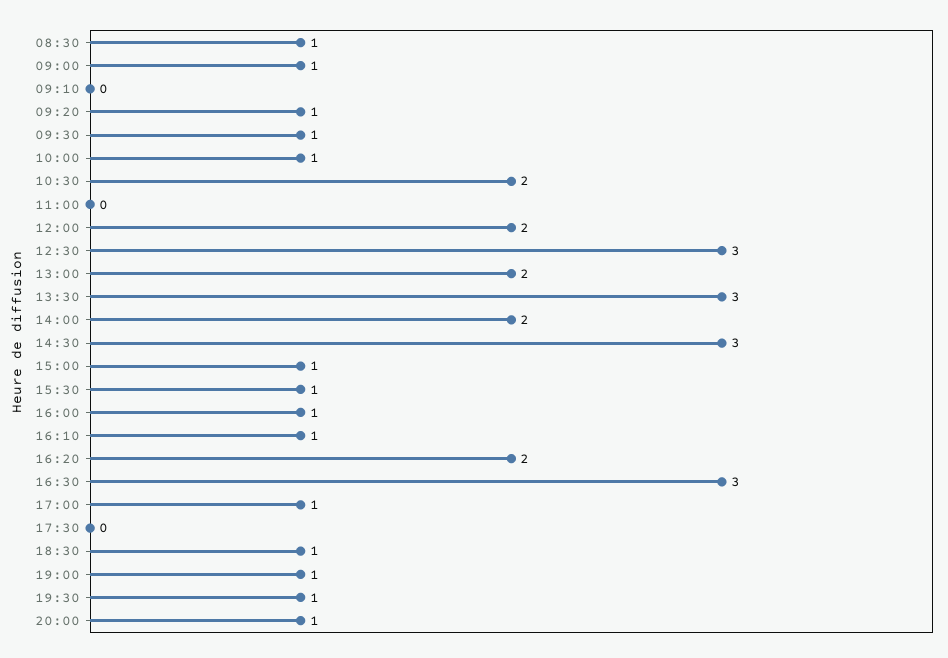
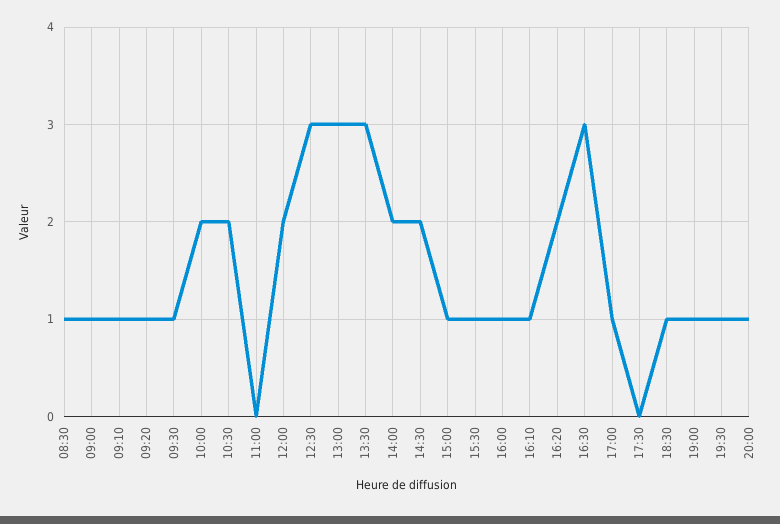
  {
    "08:30": 1,
    "09:00": 1,
-   "09:10": 0,
+   "09:10": 1,
    "09:20": 1,
    "09:30": 1,
-   "10:00": 1,
+   "10:00": 2,
    "10:30": 2,
    "11:00": 0,
    "12:00": 2,
    "12:30": 3,
-   "13:00": 2,
+   "13:00": 3,
    "13:30": 3,
    "14:00": 2,
-   "14:30": 3,
+   "14:30": 2,
    "15:00": 1,
    "15:30": 1,
    "16:00": 1,
    "16:10": 1,
    "16:20": 2,
    "16:30": 3,
    "17:00": 1,
    "17:30": 0,
    "18:30": 1,
    "19:00": 1,
    "19:30": 1,
    "20:00": 1
  }

